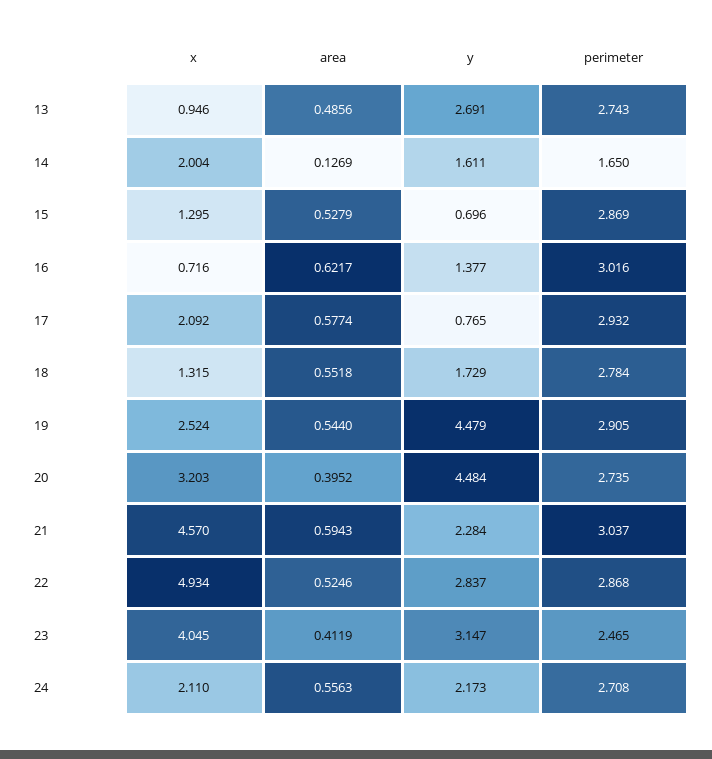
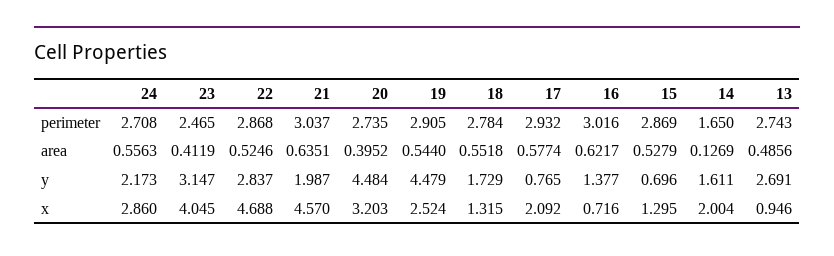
  {
    "x": {
      "13": 0.946,
      "14": 2.004,
      "15": 1.295,
      "16": 0.716,
      "17": 2.092,
      "18": 1.315,
      "19": 2.524,
      "20": 3.203,
      "21": 4.57,
-     "22": 4.934,
+     "22": 4.688,
      "23": 4.045,
-     "24": 2.11
+     "24": 2.86
    },
    "area": {
      "13": 0.4856,
      "14": 0.1269,
      "15": 0.5279,
      "16": 0.6217,
      "17": 0.5774,
      "18": 0.5518,
      "19": 0.544,
      "20": 0.3952,
-     "21": 0.5943,
+     "21": 0.6351,
      "22": 0.5246,
      "23": 0.4119,
      "24": 0.5563
    },
    "y": {
      "13": 2.691,
      "14": 1.611,
      "15": 0.696,
      "16": 1.377,
      "17": 0.765,
      "18": 1.729,
      "19": 4.479,
      "20": 4.484,
-     "21": 2.284,
+     "21": 1.987,
      "22": 2.837,
      "23": 3.147,
      "24": 2.173
    },
    "perimeter": {
      "13": 2.743,
      "14": 1.65,
      "15": 2.869,
      "16": 3.016,
      "17": 2.932,
      "18": 2.784,
      "19": 2.905,
      "20": 2.735,
      "21": 3.037,
      "22": 2.868,
      "23": 2.465,
      "24": 2.708
    }
  }

